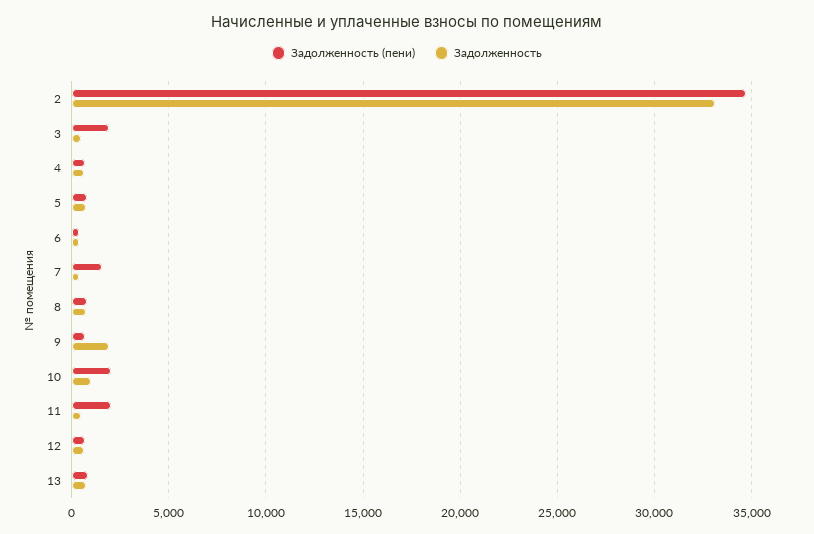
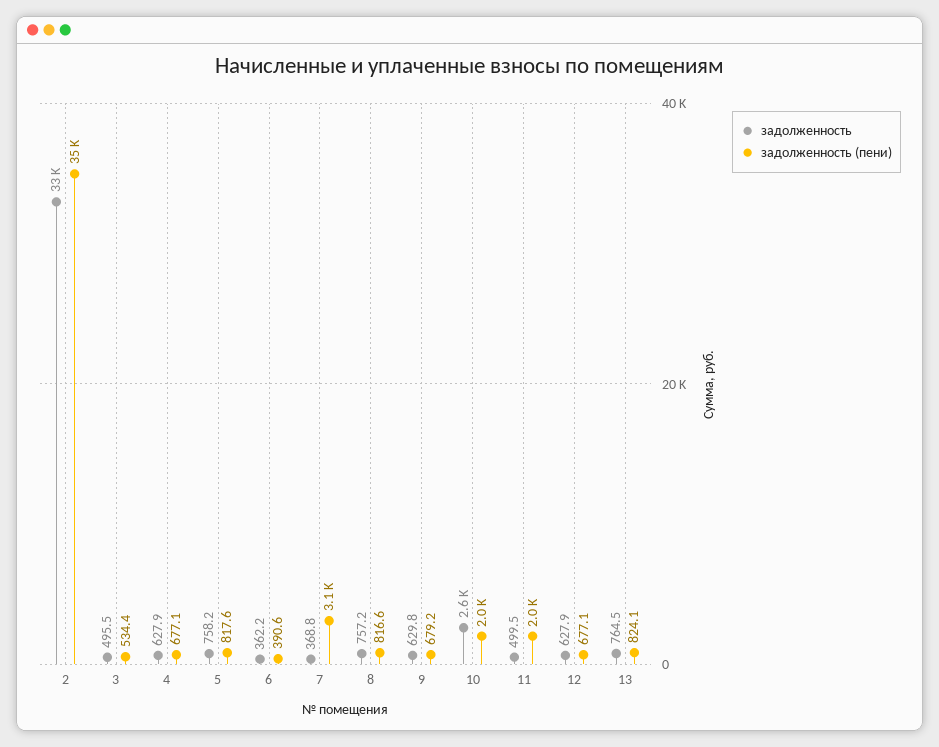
  {
    "Задолженность (пени)": {
      "2": 35000,
-     "3": 2000,
+     "3": 534.4,
      "4": 677.1,
      "5": 817.6,
      "6": 390.6,
-     "7": 1500,
+     "7": 3100,
      "8": 816.6,
      "9": 679.2,
      "10": 2000,
      "11": 2000,
      "12": 677.1,
      "13": 824.1
    },
    "Задолженность": {
      "2": 33000,
      "3": 495.5,
      "4": 627.9,
      "5": 758.2,
      "6": 362.2,
      "7": 368.8,
      "8": 757.2,
-     "9": 2000,
+     "9": 629.8,
-     "10": 1000,
+     "10": 2600,
      "11": 499.5,
      "12": 627.9,
      "13": 764.5
    }
  }

